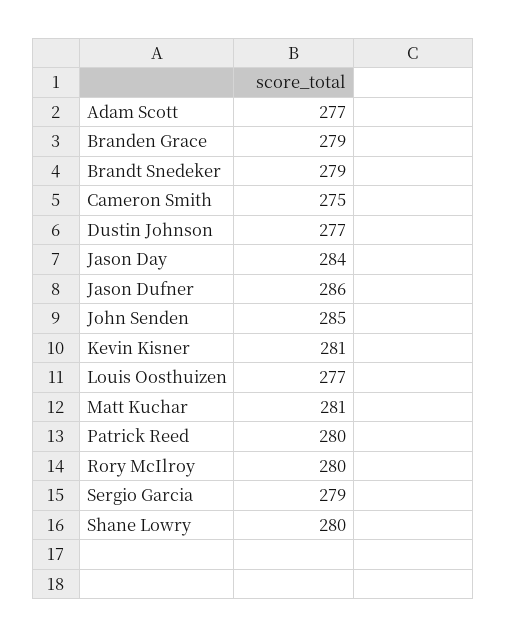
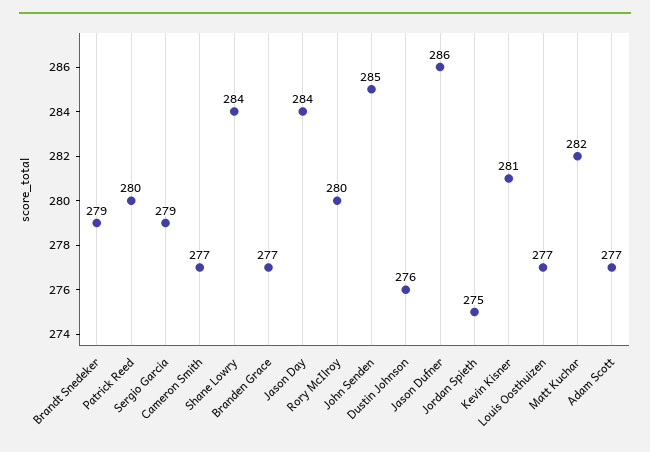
  {
    "Adam Scott": 277,
-   "Branden Grace": 279,
+   "Branden Grace": 277,
    "Brandt Snedeker": 279,
-   "Cameron Smith": 275,
+   "Cameron Smith": 277,
-   "Dustin Johnson": 277,
+   "Dustin Johnson": 276,
    "Jason Day": 284,
    "Jason Dufner": 286,
    "John Senden": 285,
    "Kevin Kisner": 281,
    "Louis Oosthuizen": 277,
-   "Matt Kuchar": 281,
+   "Matt Kuchar": 282,
    "Patrick Reed": 280,
    "Rory McIlroy": 280,
    "Sergio Garcia": 279,
-   "Shane Lowry": 280
+   "Shane Lowry": 284,
+   "Jordan Spieth": 275
  }

